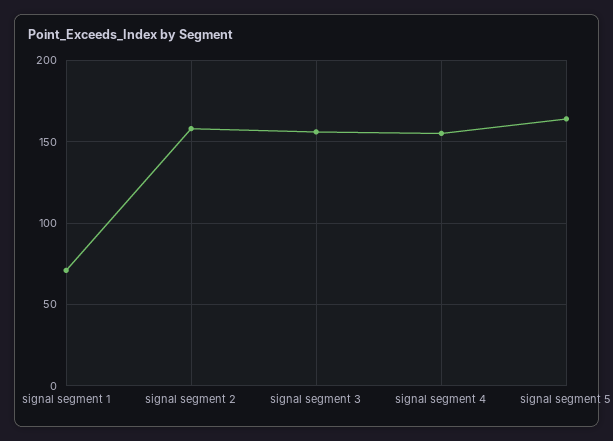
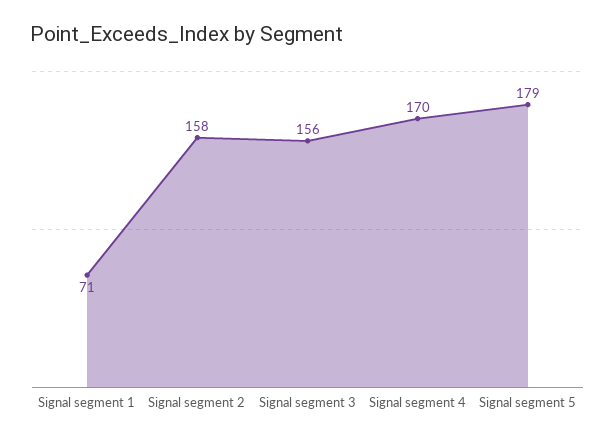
  {
    "signal segment 1": 71,
    "signal segment 2": 158,
    "signal segment 3": 156,
-   "signal segment 4": 155,
+   "signal segment 4": 170,
-   "signal segment 5": 165
+   "signal segment 5": 179
  }

